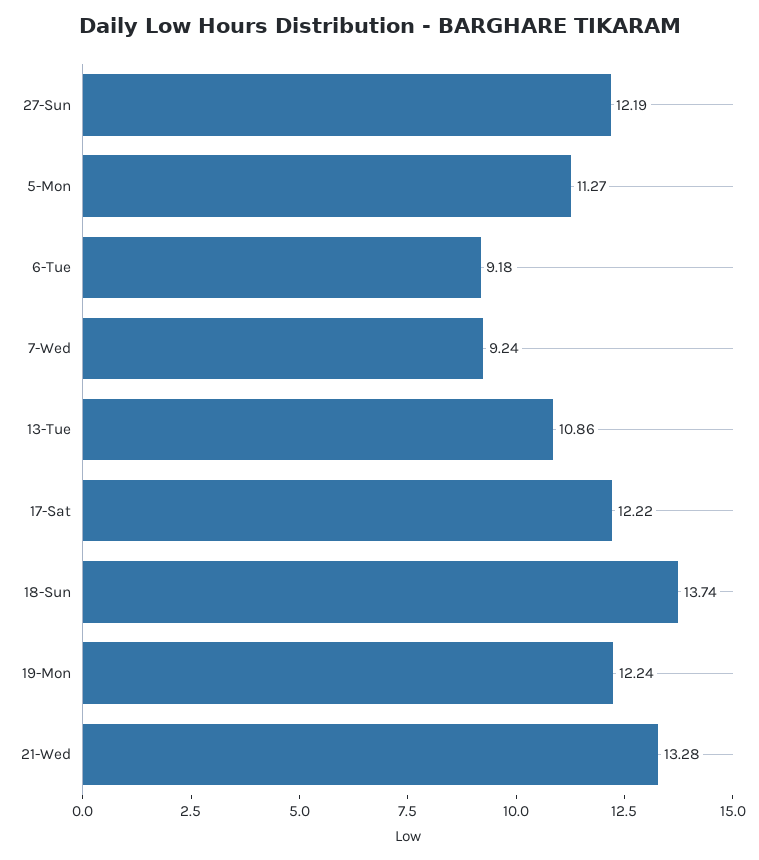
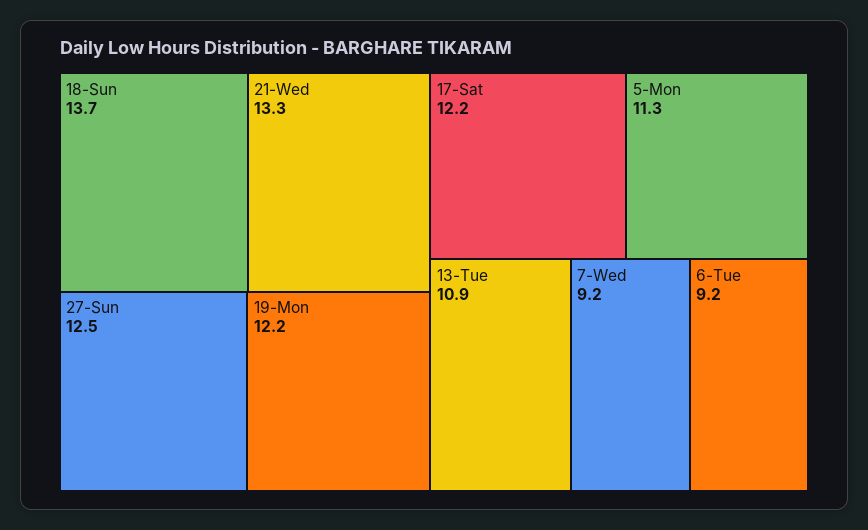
  {
-   "27-Sun": 12.19,
+   "27-Sun": 12.5,
    "5-Mon": 11.27,
    "6-Tue": 9.18,
    "7-Wed": 9.24,
    "13-Tue": 10.86,
    "17-Sat": 12.22,
    "18-Sun": 13.74,
    "19-Mon": 12.24,
    "21-Wed": 13.28
  }

